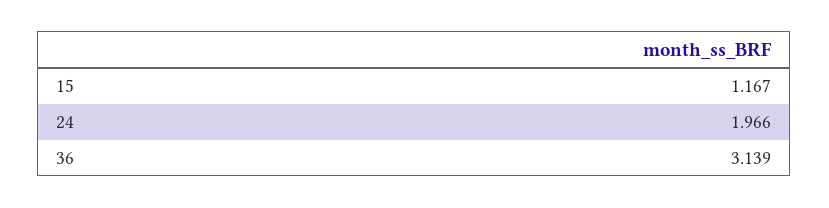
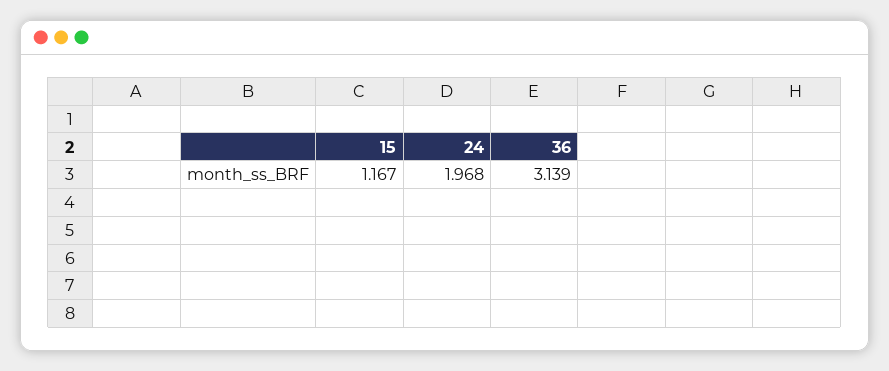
  {
    "15": 1.167,
-   "24": 1.966,
+   "24": 1.968,
    "36": 3.139
  }

